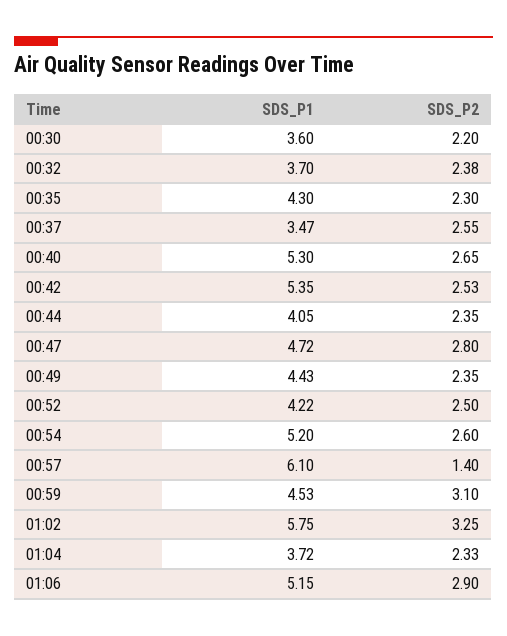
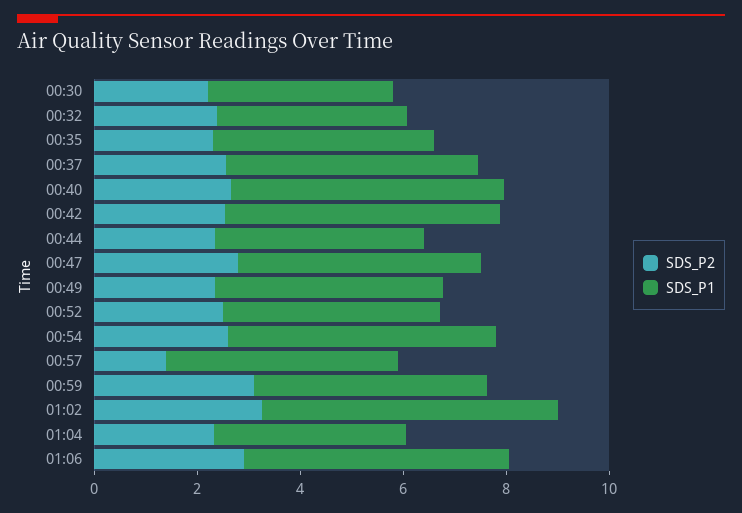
  {
    "SDS_P1": {
      "00:30": 3.6,
      "00:32": 3.7,
      "00:35": 4.3,
-     "00:37": 3.47,
+     "00:37": 5,
      "00:40": 5.3,
      "00:42": 5.35,
      "00:44": 4.05,
      "00:47": 4.72,
      "00:49": 4.43,
      "00:52": 4.22,
      "00:54": 5.2,
-     "00:57": 6.1,
+     "00:57": 4.5,
      "00:59": 4.53,
      "01:02": 5.75,
      "01:04": 3.72,
      "01:06": 5.15
    },
    "SDS_P2": {
      "00:30": 2.2,
      "00:32": 2.38,
      "00:35": 2.3,
      "00:37": 2.55,
      "00:40": 2.65,
      "00:42": 2.53,
      "00:44": 2.35,
      "00:47": 2.8,
      "00:49": 2.35,
      "00:52": 2.5,
      "00:54": 2.6,
      "00:57": 1.4,
      "00:59": 3.1,
      "01:02": 3.25,
      "01:04": 2.33,
      "01:06": 2.9
    }
  }

